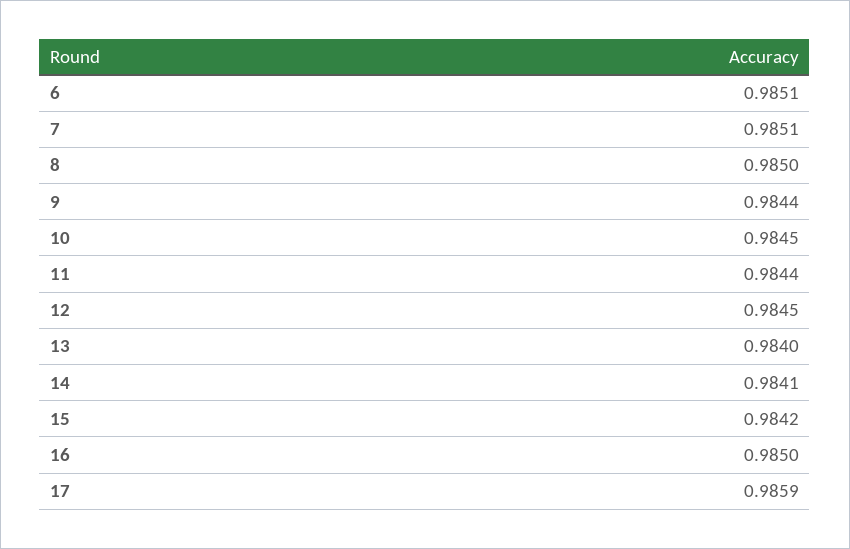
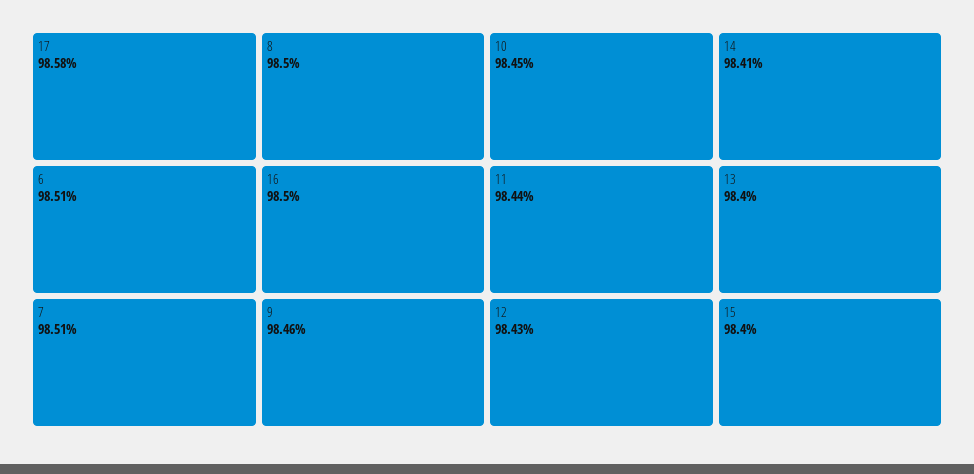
  {
    "6": 0.9851,
    "7": 0.9851,
    "8": 0.985,
-   "9": 0.9844,
+   "9": 0.9846,
    "10": 0.9845,
    "11": 0.9844,
-   "12": 0.9845,
+   "12": 0.9843,
    "13": 0.984,
    "14": 0.9841,
-   "15": 0.9842,
+   "15": 0.984,
    "16": 0.985,
-   "17": 0.9859
+   "17": 0.9858
  }

